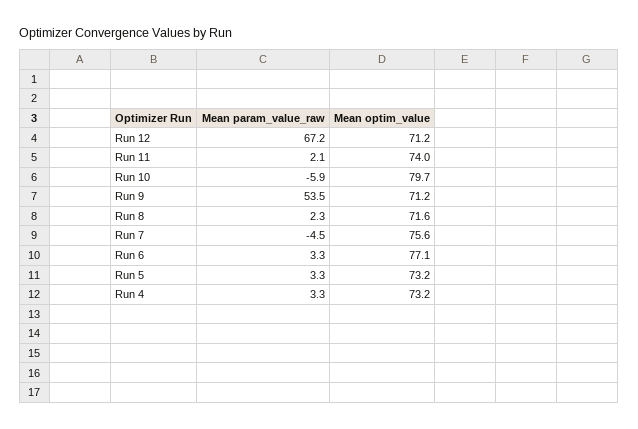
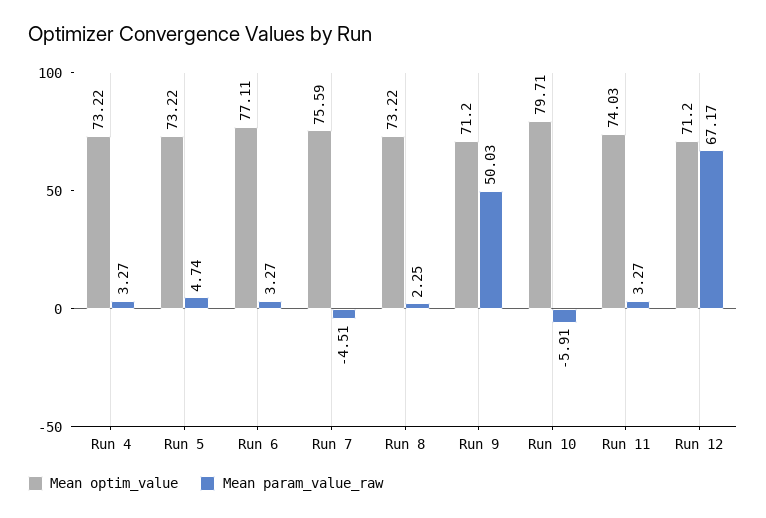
  {
    "Mean param_value_raw": {
      "Run 12": 67.17,
-     "Run 11": 2.1,
+     "Run 11": 3.27,
      "Run 10": -5.91,
-     "Run 9": 53.5,
+     "Run 9": 50.03,
      "Run 8": 2.25,
      "Run 7": -4.51,
      "Run 6": 3.27,
-     "Run 5": 3.3,
+     "Run 5": 4.74,
      "Run 4": 3.27
    },
    "Mean optim_value": {
      "Run 12": 71.2,
      "Run 11": 74.03,
      "Run 10": 79.71,
      "Run 9": 71.2,
-     "Run 8": 71.6,
+     "Run 8": 73.22,
      "Run 7": 75.59,
      "Run 6": 77.11,
      "Run 5": 73.22,
      "Run 4": 73.22
    }
  }

